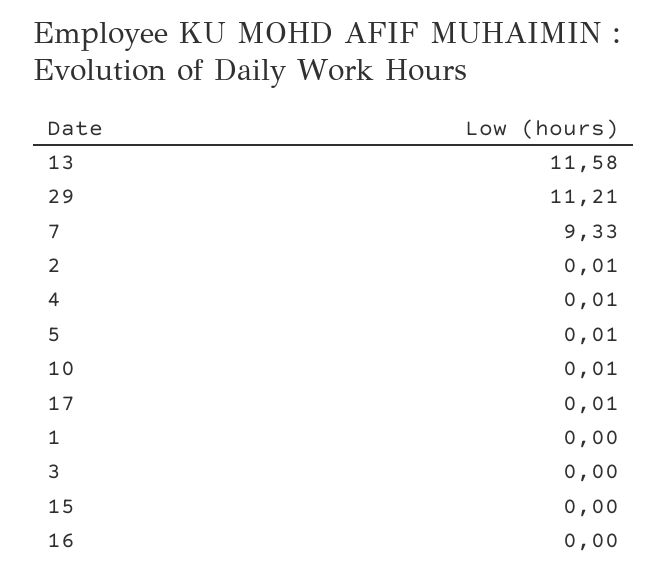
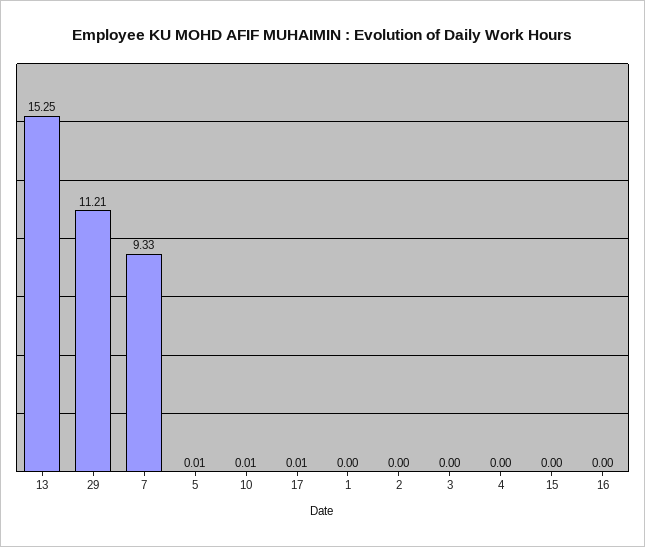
  {
-   "13": 11.58,
+   "13": 15.25,
    "29": 11.21,
    "7": 9.33,
-   "2": 0.01,
+   "2": 0,
-   "4": 0.01,
+   "4": 0,
    "5": 0.01,
    "10": 0.01,
    "17": 0.01,
    "1": 0,
    "3": 0,
    "15": 0,
    "16": 0
  }

